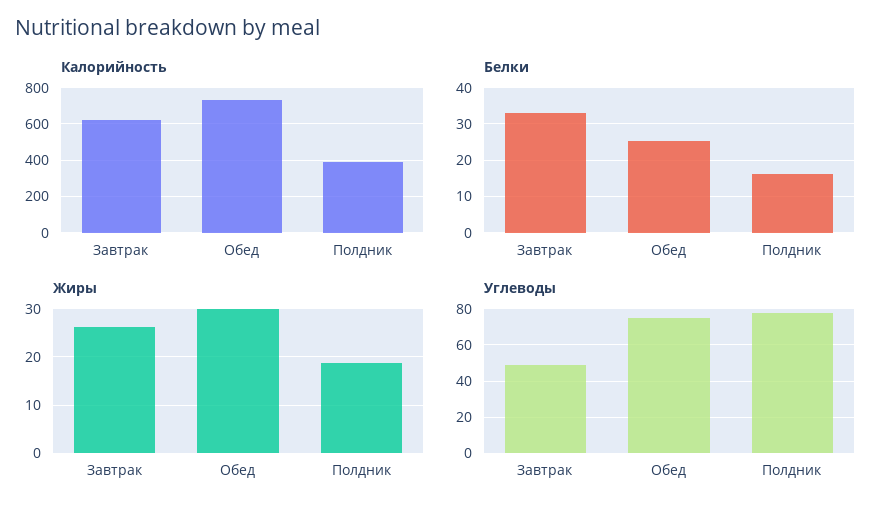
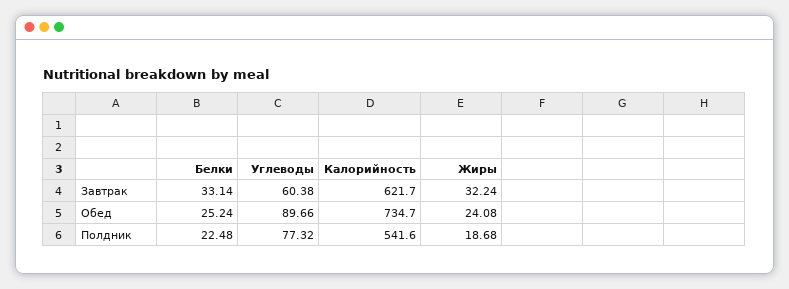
  {
    "Калорийность": {
      "Завтрак": 621.7,
      "Обед": 734.7,
-     "Полдник": 400
+     "Полдник": 541.6
    },
    "Белки": {
      "Завтрак": 33.14,
      "Обед": 25.24,
-     "Полдник": 16
+     "Полдник": 22.48
    },
    "Жиры": {
-     "Завтрак": 26,
+     "Завтрак": 32.24,
-     "Обед": 30,
+     "Обед": 24.08,
      "Полдник": 18.68
    },
    "Углеводы": {
-     "Завтрак": 50,
+     "Завтрак": 60.38,
-     "Обед": 75,
+     "Обед": 89.66,
      "Полдник": 77.32
    }
  }

